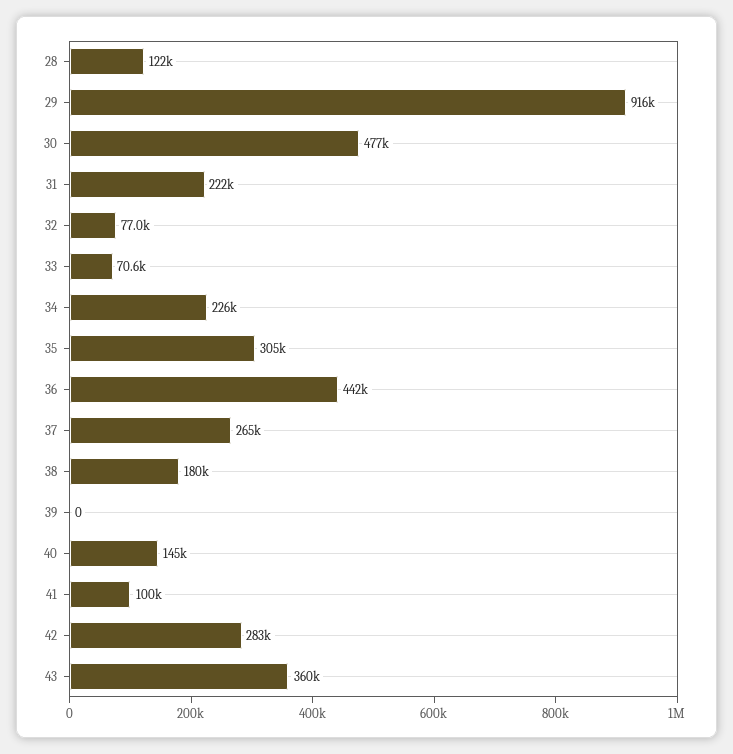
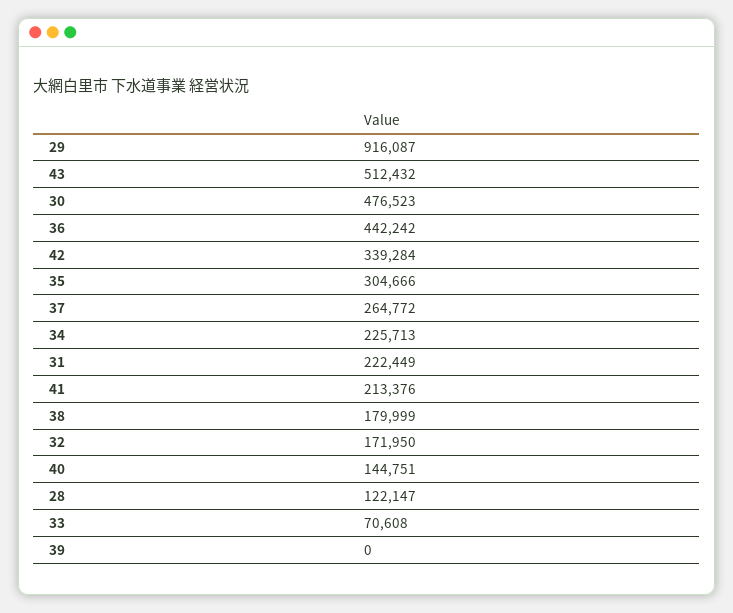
  {
    "28": 122147,
    "29": 916087,
    "30": 476523,
    "31": 222449,
-   "32": 77000,
+   "32": 171950,
    "33": 70608,
    "34": 225713,
    "35": 304666,
    "36": 442242,
    "37": 264772,
    "38": 179999,
    "39": 0,
    "40": 144751,
-   "41": 100000,
+   "41": 213376,
-   "42": 283000,
+   "42": 339284,
-   "43": 360000
+   "43": 512432
  }

